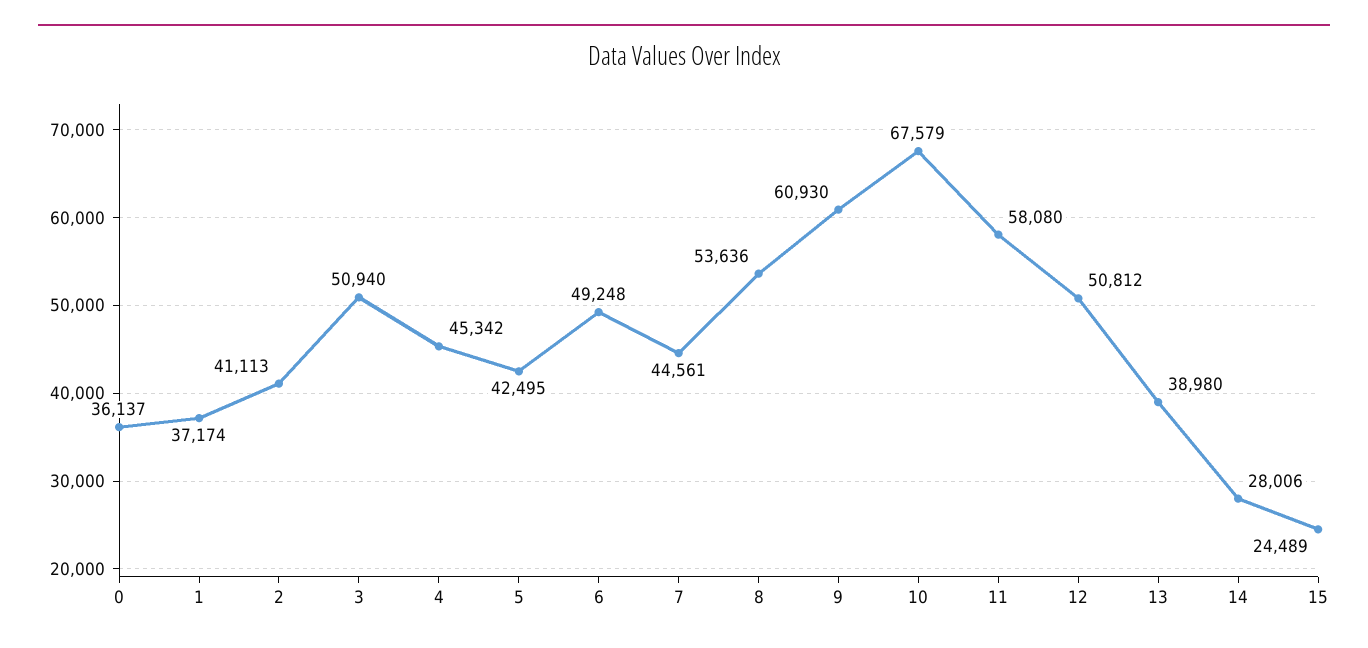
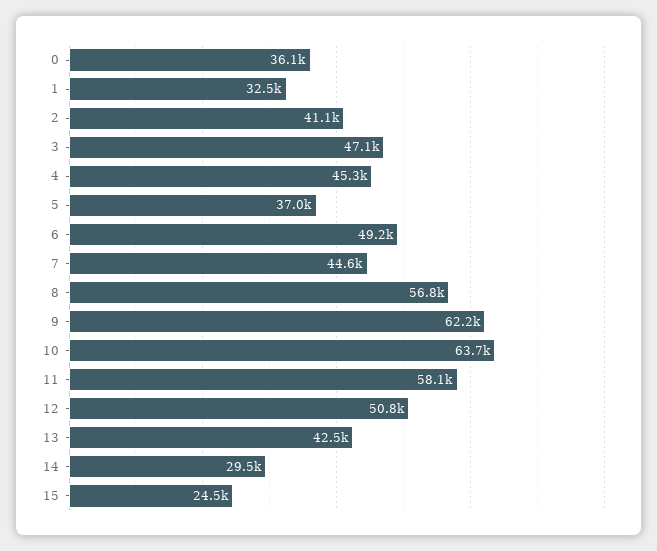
  {
    "0": 36137,
-   "1": 37174,
+   "1": 32500,
    "2": 41113,
-   "3": 50940,
+   "3": 47100,
    "4": 45342,
-   "5": 42495,
+   "5": 37000,
    "6": 49248,
    "7": 44561,
-   "8": 53636,
+   "8": 56800,
-   "9": 60930,
+   "9": 62200,
-   "10": 67579,
+   "10": 63700,
    "11": 58080,
    "12": 50812,
-   "13": 38980,
+   "13": 42500,
-   "14": 28006,
+   "14": 29500,
    "15": 24489
  }

